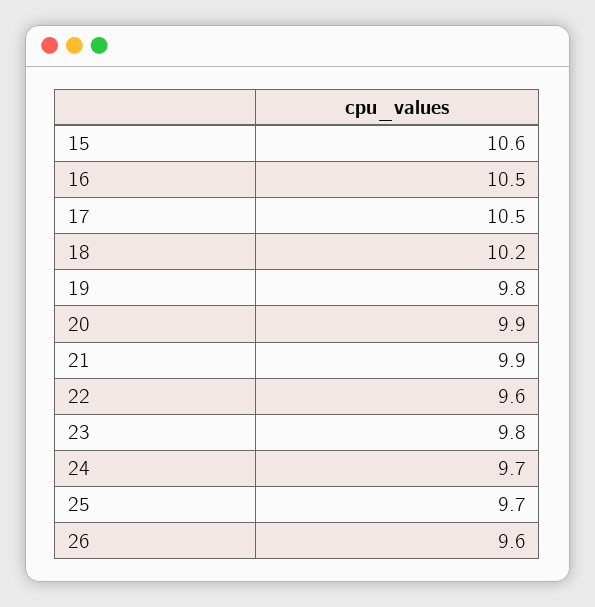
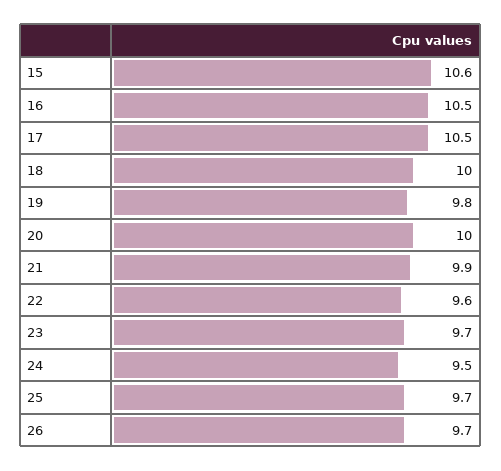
  {
    "15": 10.6,
    "16": 10.5,
    "17": 10.5,
-   "18": 10.2,
+   "18": 10,
    "19": 9.8,
-   "20": 9.9,
+   "20": 10,
    "21": 9.9,
    "22": 9.6,
-   "23": 9.8,
+   "23": 9.7,
-   "24": 9.7,
+   "24": 9.5,
    "25": 9.7,
-   "26": 9.6
+   "26": 9.7
  }

